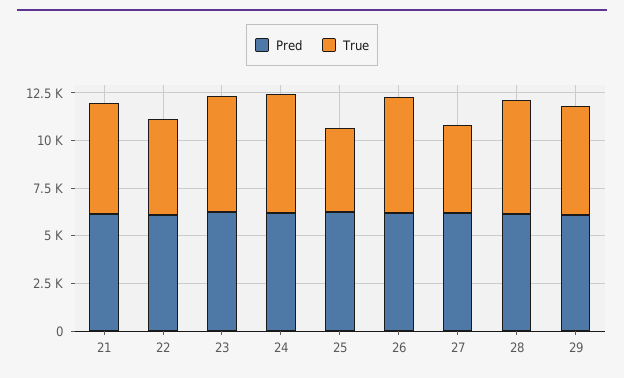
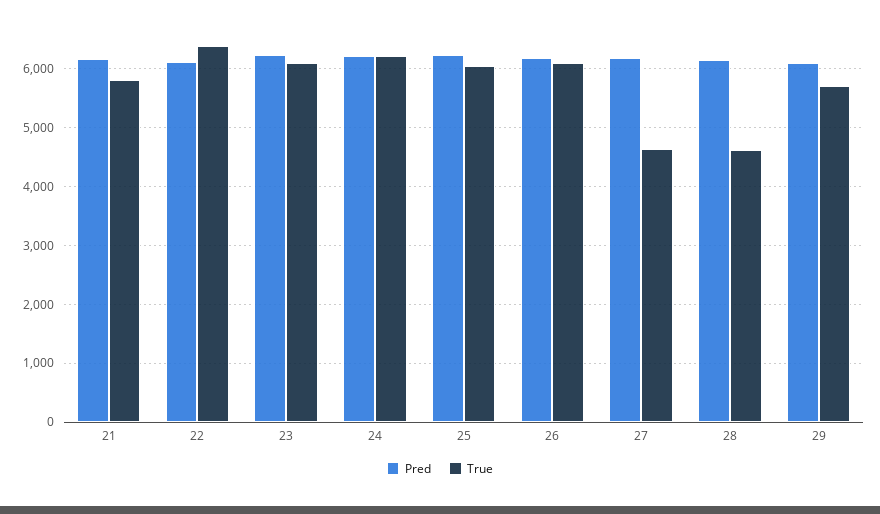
  {
    "Pred": {
      "21": 6200,
      "22": 6200,
      "23": 6200,
      "24": 6200,
      "25": 6200,
      "26": 6200,
      "27": 6200,
      "28": 6200,
      "29": 6200
    },
    "True": {
      "21": 5800,
-     "22": 5000,
+     "22": 6400,
      "23": 6000,
      "24": 6200,
-     "25": 4500,
+     "25": 6000,
      "26": 6200,
      "27": 4600,
-     "28": 6000,
+     "28": 4600,
      "29": 5800
    }
  }

